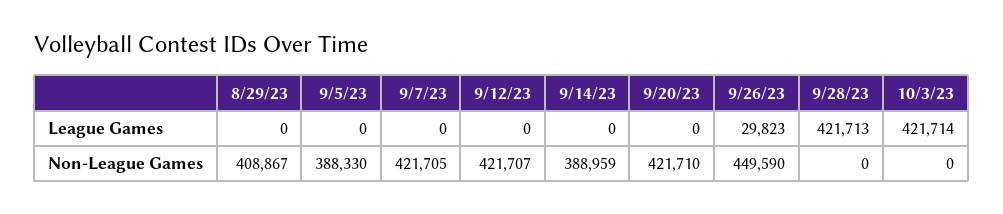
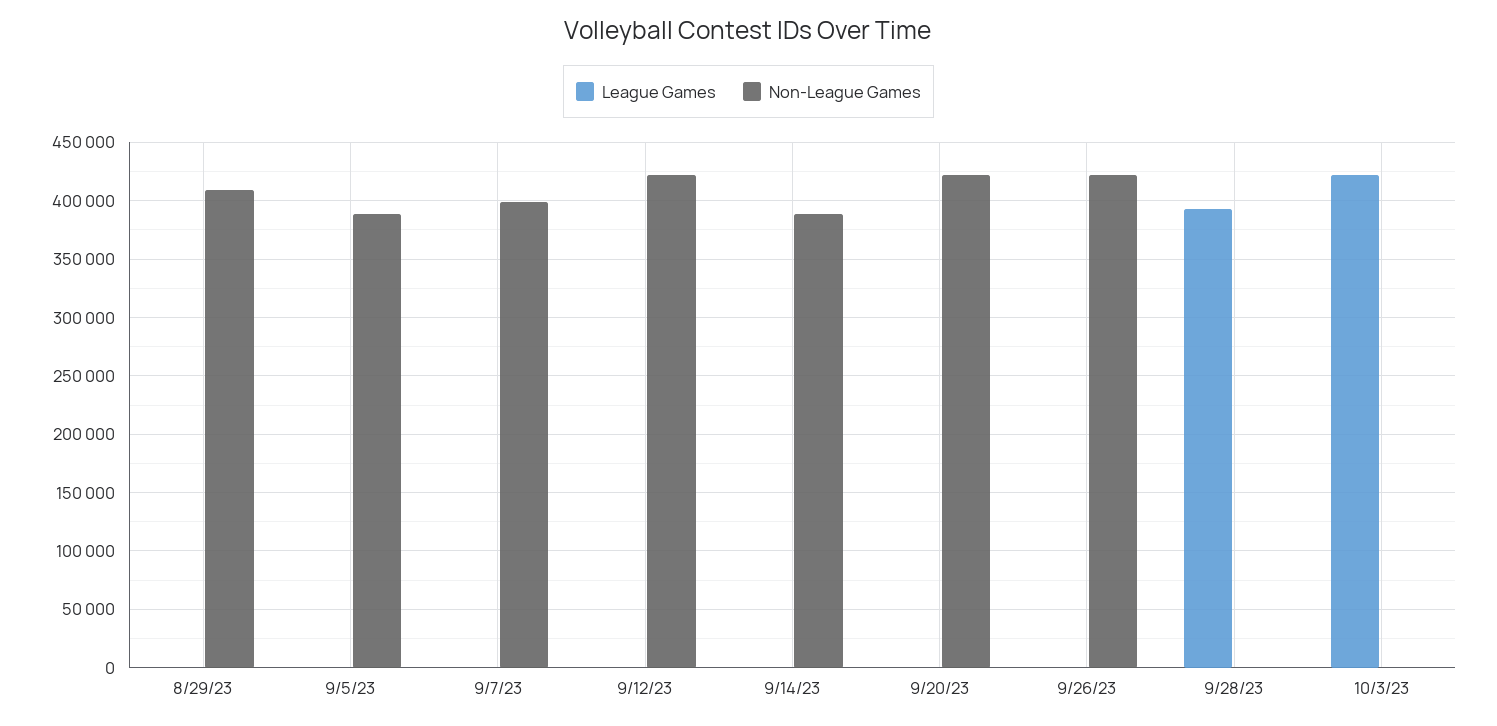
  {
    "League Games": {
      "8/29/23": 0,
      "9/5/23": 0,
      "9/7/23": 0,
      "9/12/23": 0,
      "9/14/23": 0,
      "9/20/23": 0,
-     "9/26/23": 29823,
+     "9/26/23": 0,
-     "9/28/23": 421713,
+     "9/28/23": 390000,
      "10/3/23": 421714
    },
    "Non-League Games": {
      "8/29/23": 408867,
      "9/5/23": 388330,
-     "9/7/23": 421705,
+     "9/7/23": 400000,
      "9/12/23": 421707,
      "9/14/23": 388959,
      "9/20/23": 421710,
-     "9/26/23": 449590,
+     "9/26/23": 420000,
      "9/28/23": 0,
      "10/3/23": 0
    }
  }

